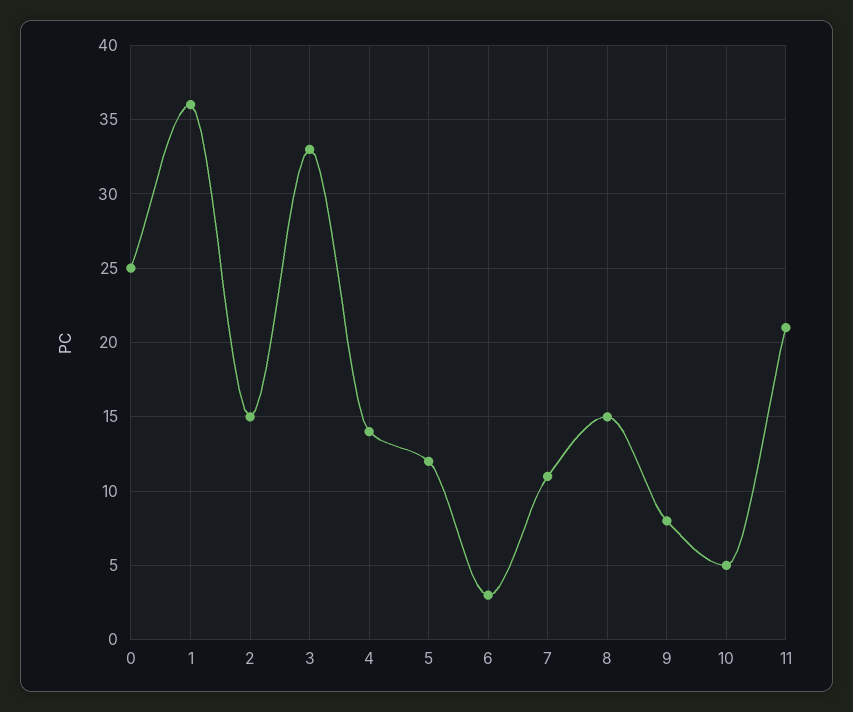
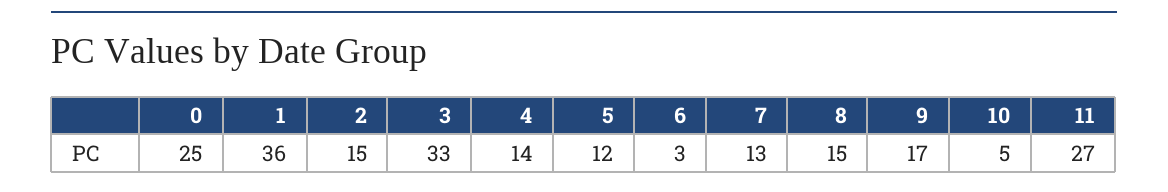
  {
    "0": 25,
    "1": 36,
    "2": 15,
    "3": 33,
    "4": 14,
    "5": 12,
    "6": 3,
-   "7": 11,
+   "7": 13,
    "8": 15,
-   "9": 8,
+   "9": 17,
    "10": 5,
-   "11": 21
+   "11": 27
  }

